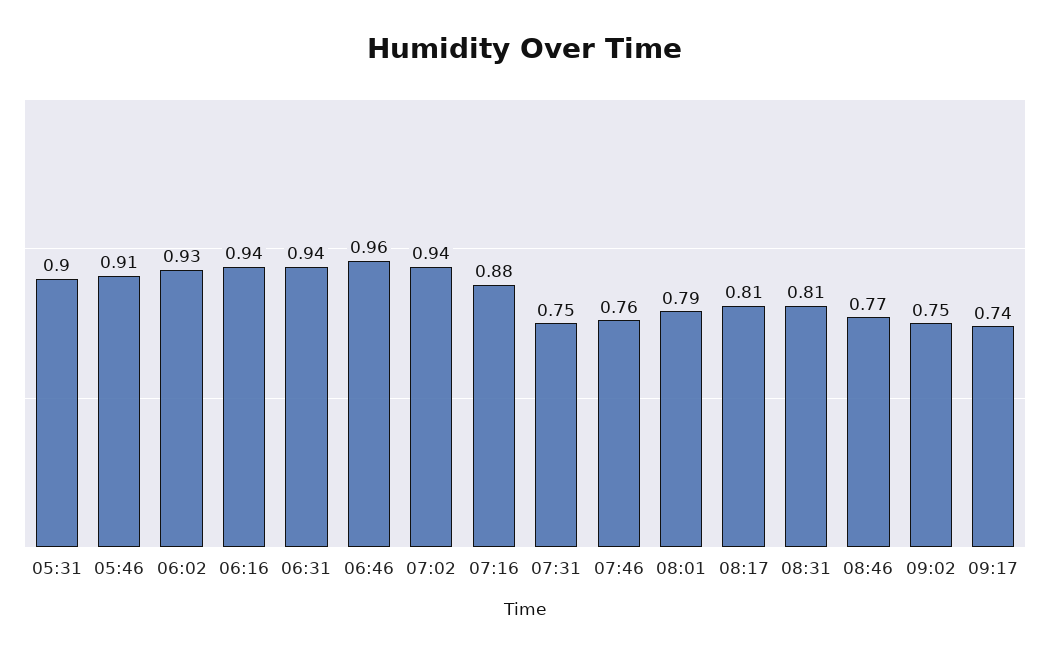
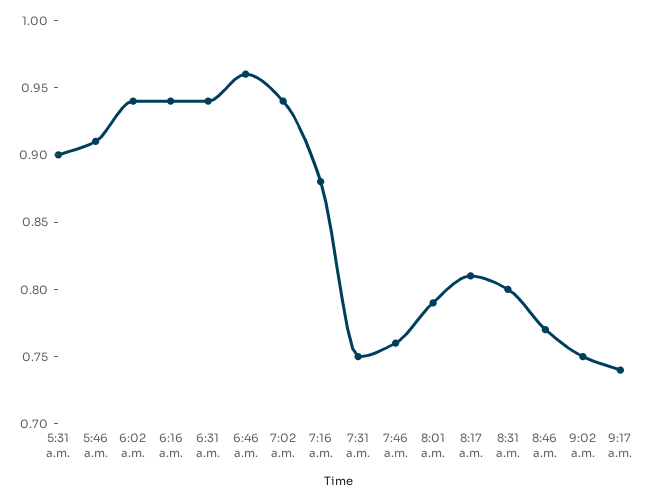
  {
    "05:31": 0.9,
    "05:46": 0.91,
-   "06:02": 0.93,
+   "06:02": 0.94,
    "06:16": 0.94,
    "06:31": 0.94,
    "06:46": 0.96,
    "07:02": 0.94,
    "07:16": 0.88,
    "07:31": 0.75,
    "07:46": 0.76,
    "08:01": 0.79,
    "08:17": 0.81,
-   "08:31": 0.81,
+   "08:31": 0.8,
    "08:46": 0.77,
    "09:02": 0.75,
    "09:17": 0.74
  }

